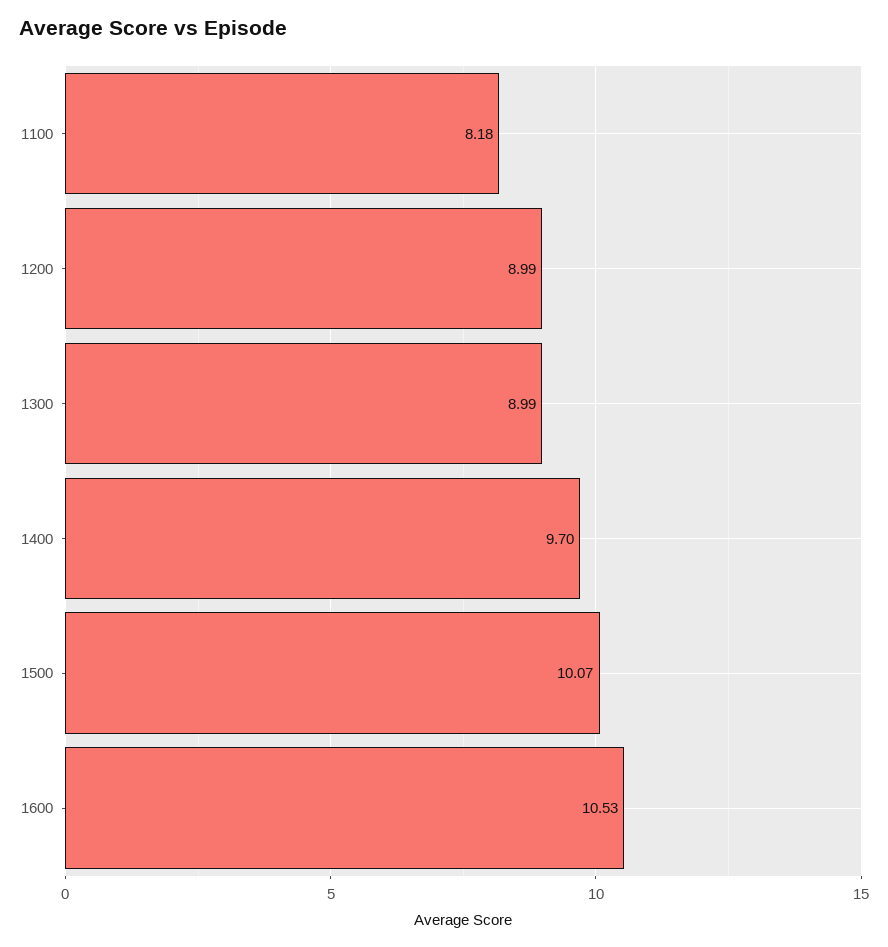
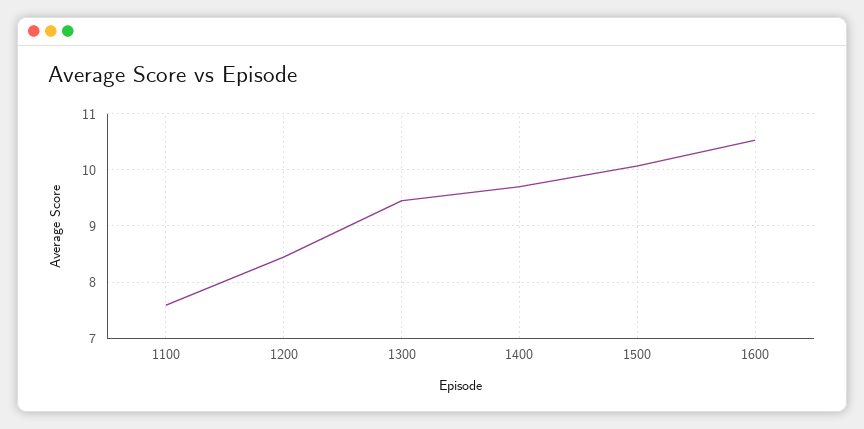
  {
-   "1100": 8.18,
+   "1100": 7.6,
-   "1200": 8.99,
+   "1200": 8.4,
-   "1300": 8.99,
+   "1300": 9.4,
    "1400": 9.7,
    "1500": 10.07,
    "1600": 10.53
  }

